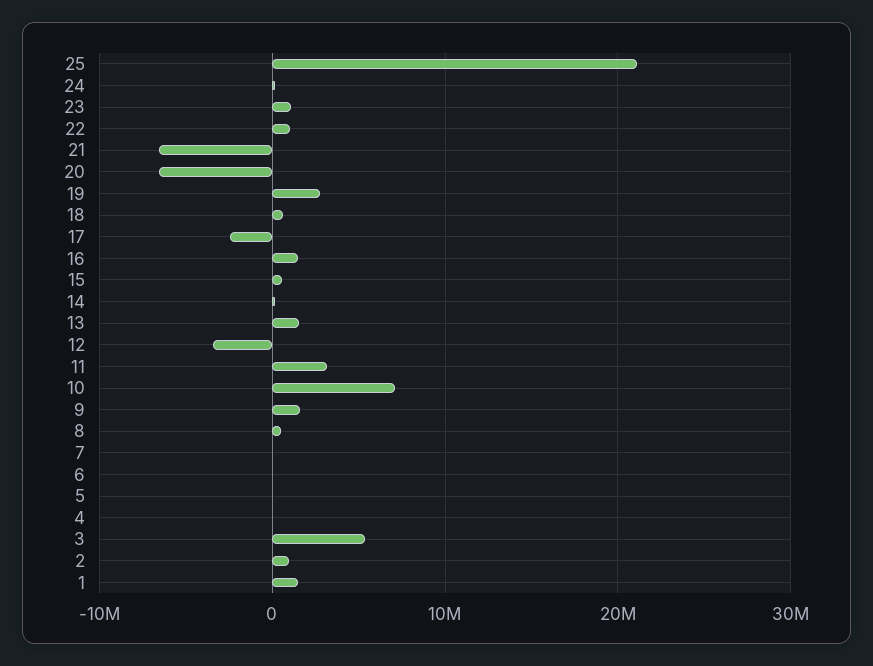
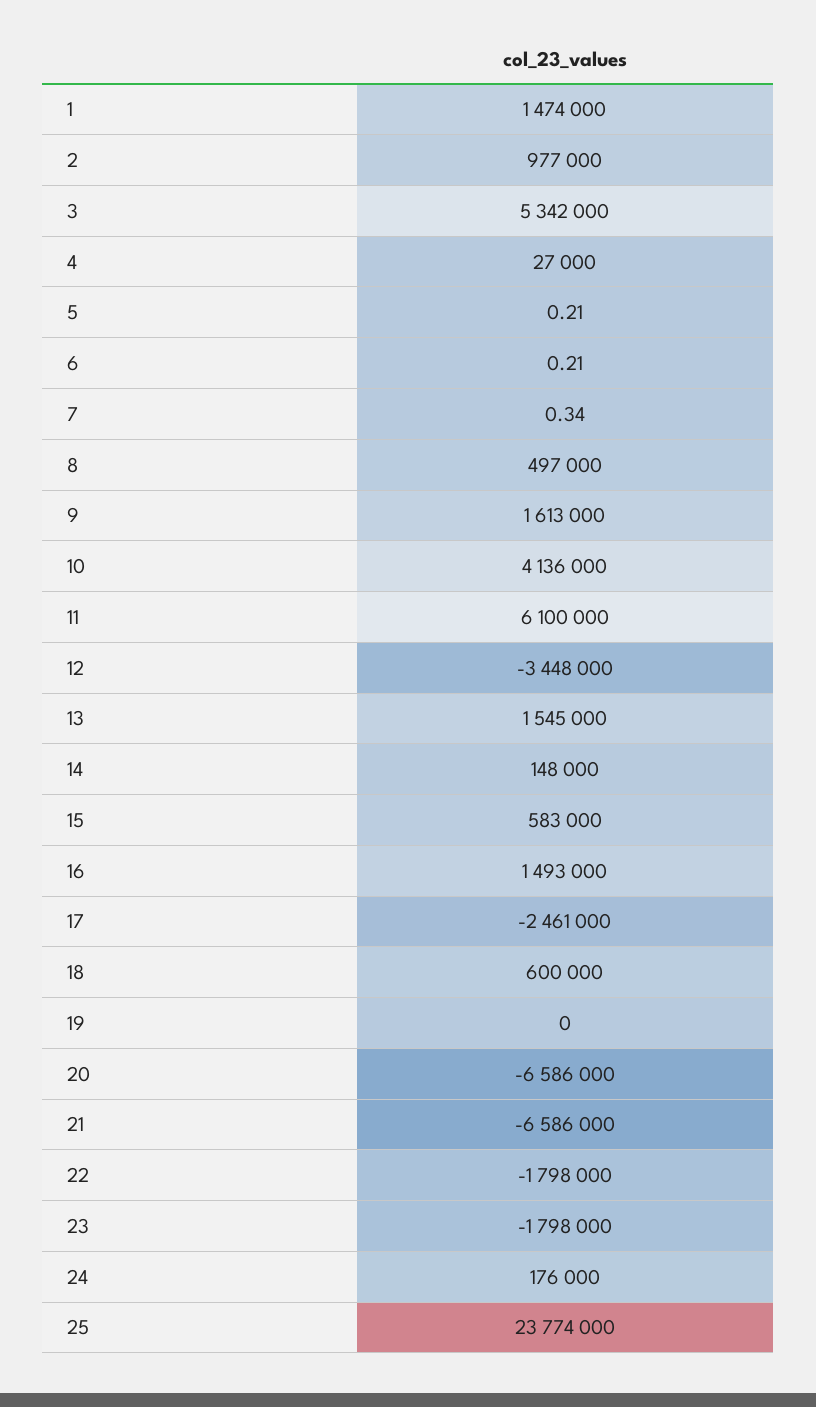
  {
-   "25": 21000000,
+   "25": 23774000,
    "24": 176000,
-   "23": 1000000,
+   "23": -1798000,
-   "22": 1000000,
+   "22": -1798000,
    "21": -6586000,
    "20": -6586000,
-   "19": 3000000,
+   "19": 0,
    "18": 600000,
    "17": -2461000,
    "16": 1493000,
    "15": 583000,
    "14": 148000,
    "13": 1545000,
    "12": -3448000,
-   "11": 3000000,
+   "11": 6100000,
-   "10": 7000000,
+   "10": 4136000,
    "9": 1613000,
    "8": 497000,
    "7": 0.34,
    "6": 0.21,
    "5": 0.21,
    "4": 27000,
    "3": 5342000,
    "2": 977000,
    "1": 1474000
  }

